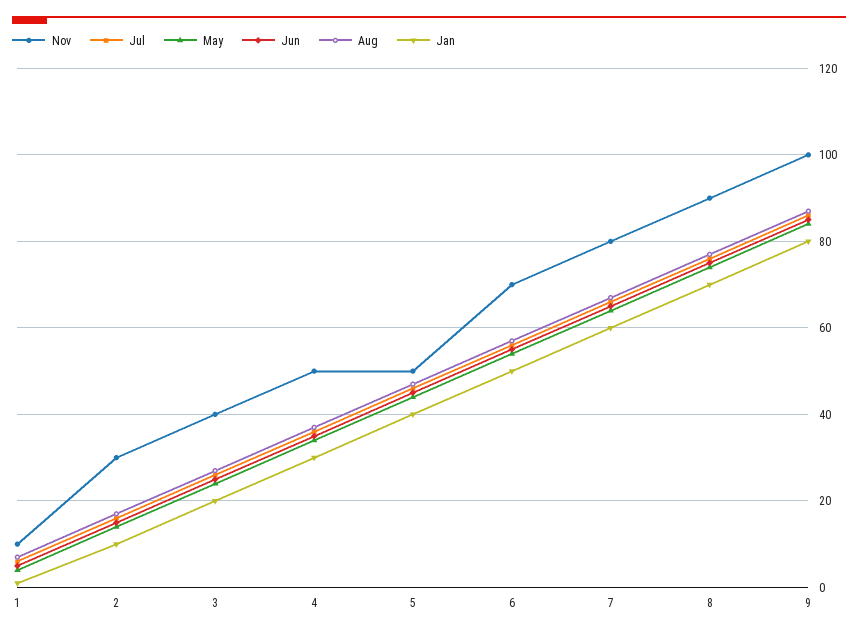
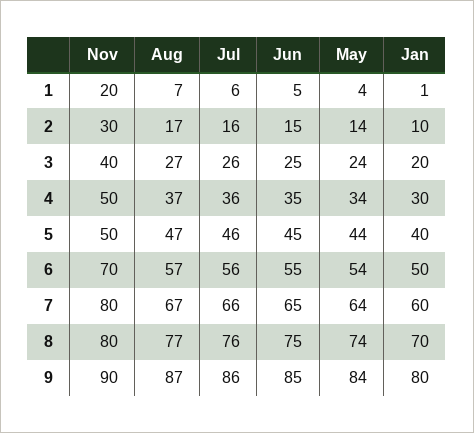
  {
    "Nov": {
-     "1": 10,
+     "1": 20,
      "2": 30,
      "3": 40,
      "4": 50,
      "5": 50,
      "6": 70,
      "7": 80,
-     "8": 90,
+     "8": 80,
-     "9": 100
+     "9": 90
    },
    "Jul": {
      "1": 6,
      "2": 16,
      "3": 26,
      "4": 36,
      "5": 46,
      "6": 56,
      "7": 66,
      "8": 76,
      "9": 86
    },
    "May": {
      "1": 4,
      "2": 14,
      "3": 24,
      "4": 34,
      "5": 44,
      "6": 54,
      "7": 64,
      "8": 74,
      "9": 84
    },
    "Jun": {
      "1": 5,
      "2": 15,
      "3": 25,
      "4": 35,
      "5": 45,
      "6": 55,
      "7": 65,
      "8": 75,
      "9": 85
    },
    "Aug": {
      "1": 7,
      "2": 17,
      "3": 27,
      "4": 37,
      "5": 47,
      "6": 57,
      "7": 67,
      "8": 77,
      "9": 87
    },
    "Jan": {
      "1": 1,
      "2": 10,
      "3": 20,
      "4": 30,
      "5": 40,
      "6": 50,
      "7": 60,
      "8": 70,
      "9": 80
    }
  }

